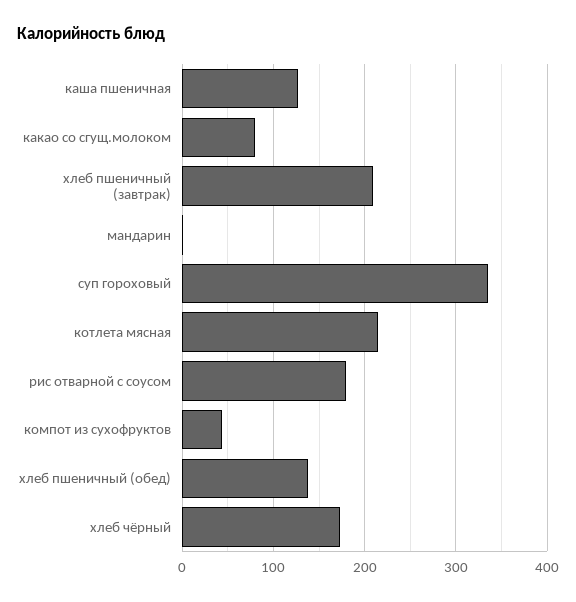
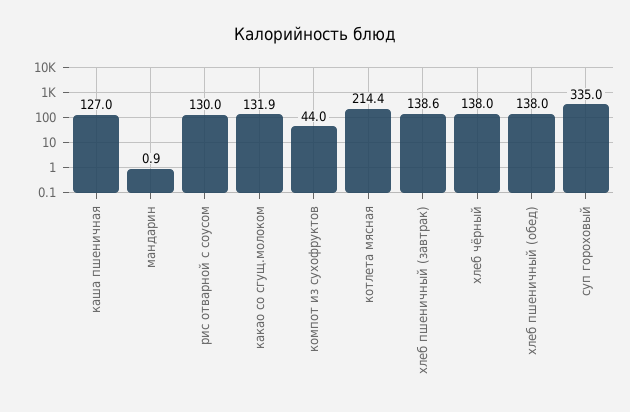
  {
    "каша пшеничная": 127,
-   "какао со сгущ.молоком": 80,
+   "какао со сгущ.молоком": 131.9,
-   "хлеб пшеничный (завтрак)": 210,
+   "хлеб пшеничный (завтрак)": 138.6,
    "мандарин": 0.9,
    "суп гороховый": 335,
    "котлета мясная": 214.4,
-   "рис отварной с соусом": 180,
+   "рис отварной с соусом": 130,
    "компот из сухофруктов": 44,
    "хлеб пшеничный (обед)": 138,
-   "хлеб чёрный": 170
+   "хлеб чёрный": 138
  }

